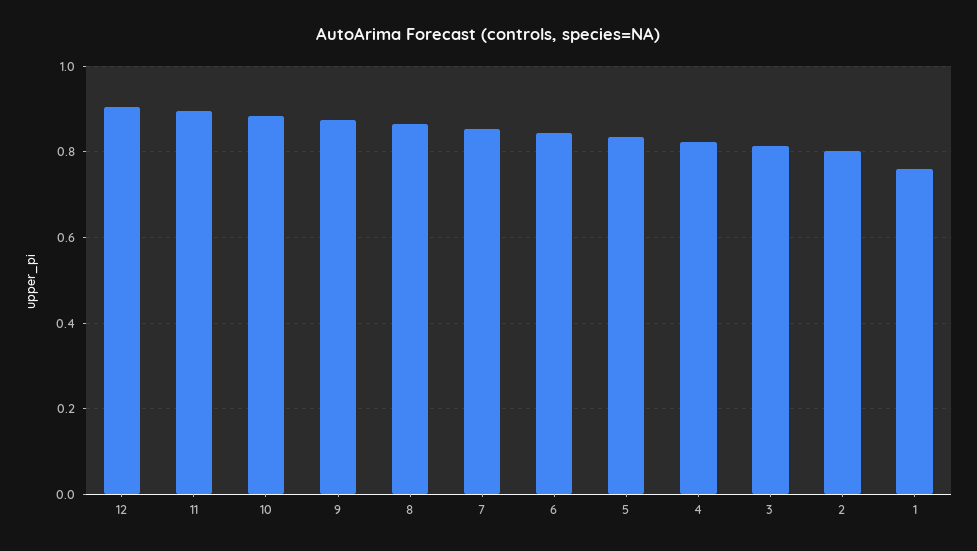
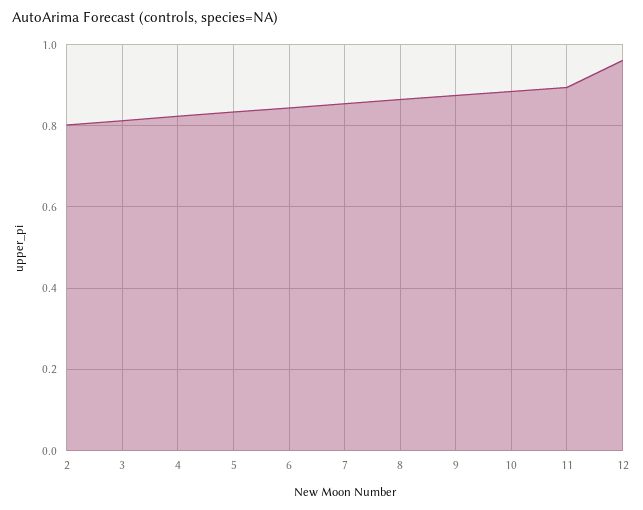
  {
-   "12": 0.9,
+   "12": 0.96,
    "11": 0.9,
    "10": 0.88,
    "9": 0.88,
    "8": 0.86,
    "7": 0.86,
    "6": 0.84,
    "5": 0.84,
    "4": 0.82,
    "3": 0.82,
-   "2": 0.8,
+   "2": 0.8
-   "1": 0.76
  }

